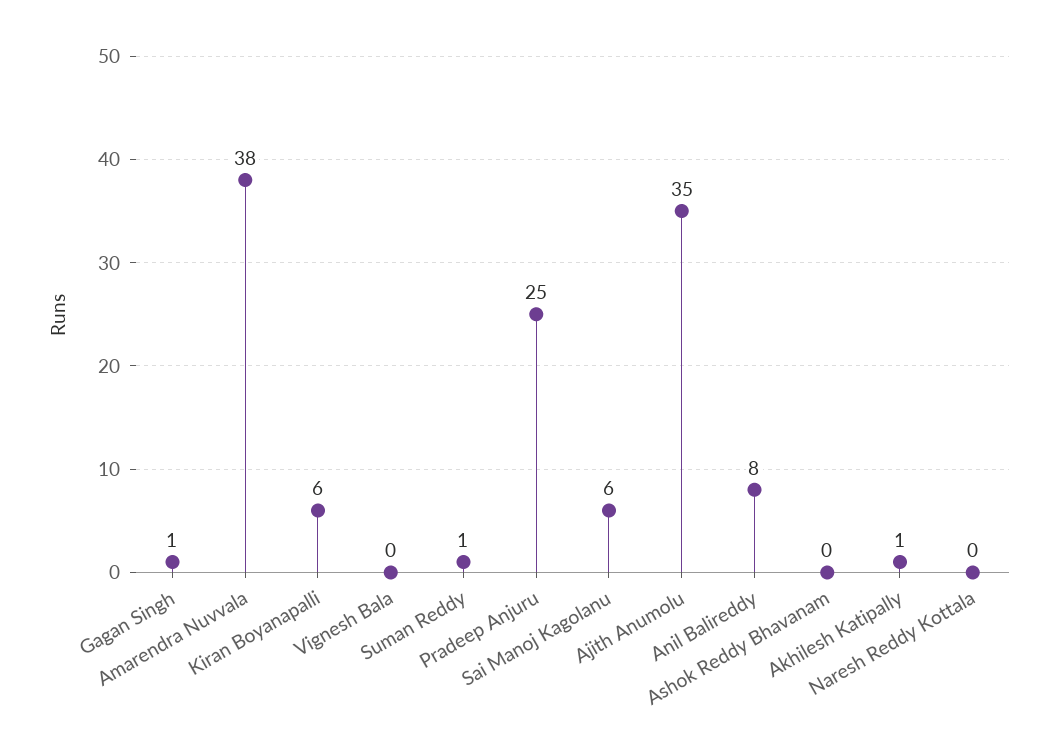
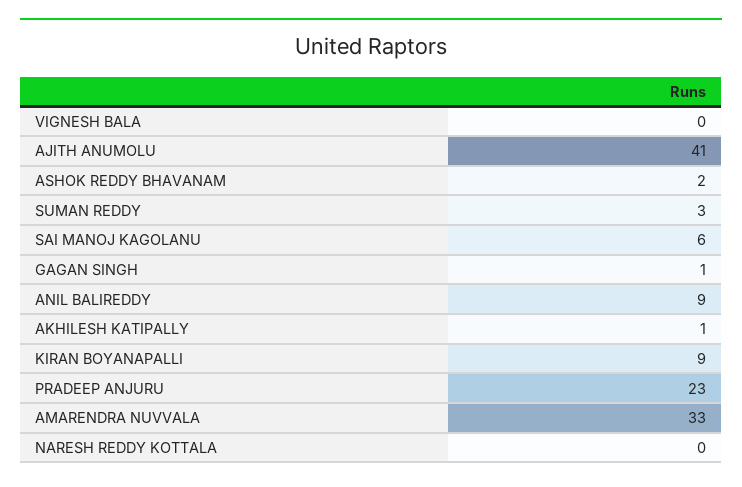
  {
    "Gagan Singh": 1,
-   "Amarendra Nuvvala": 38,
+   "Amarendra Nuvvala": 33,
-   "Kiran Boyanapalli": 6,
+   "Kiran Boyanapalli": 9,
    "Vignesh Bala": 0,
-   "Suman Reddy": 1,
+   "Suman Reddy": 3,
-   "Pradeep Anjuru": 25,
+   "Pradeep Anjuru": 23,
    "Sai Manoj Kagolanu": 6,
-   "Ajith Anumolu": 35,
+   "Ajith Anumolu": 41,
-   "Anil Balireddy": 8,
+   "Anil Balireddy": 9,
-   "Ashok Reddy Bhavanam": 0,
+   "Ashok Reddy Bhavanam": 2,
    "Akhilesh Katipally": 1,
    "Naresh Reddy Kottala": 0
  }

